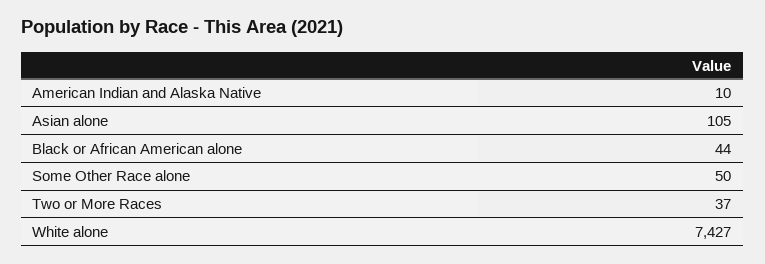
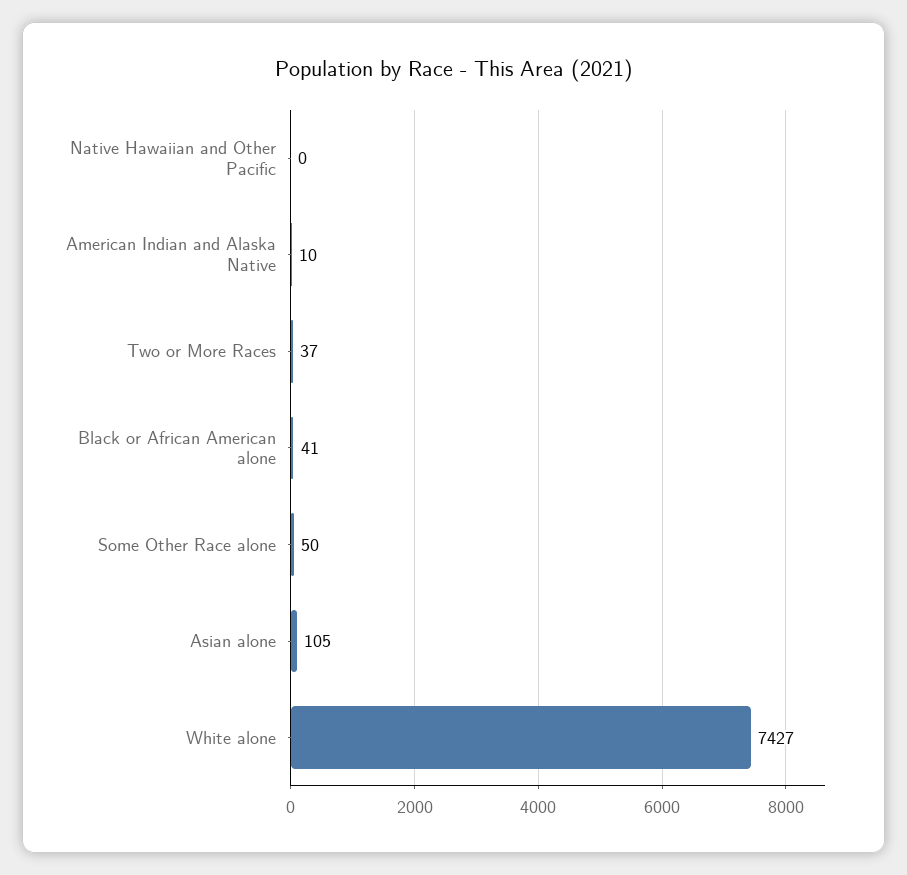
  {
    "American Indian and Alaska Native": 10,
    "Asian alone": 105,
-   "Black or African American alone": 44,
+   "Black or African American alone": 41,
    "Some Other Race alone": 50,
    "Two or More Races": 37,
-   "White alone": 7427
+   "White alone": 7427,
+   "Native Hawaiian and Other Pacific": 0
  }

